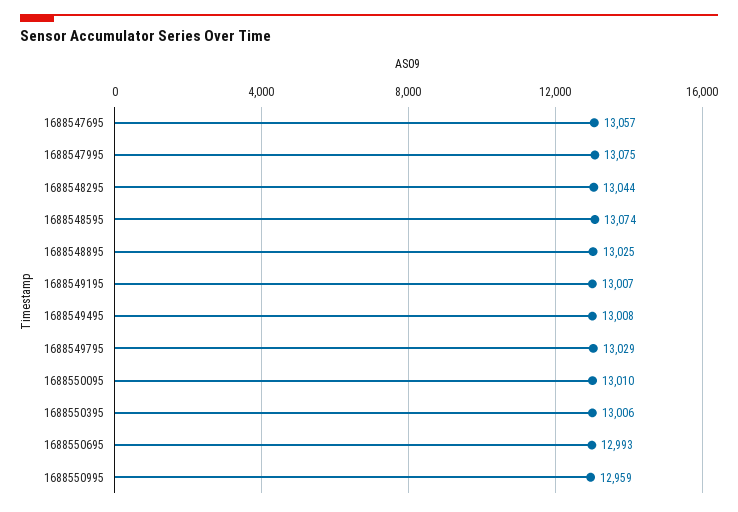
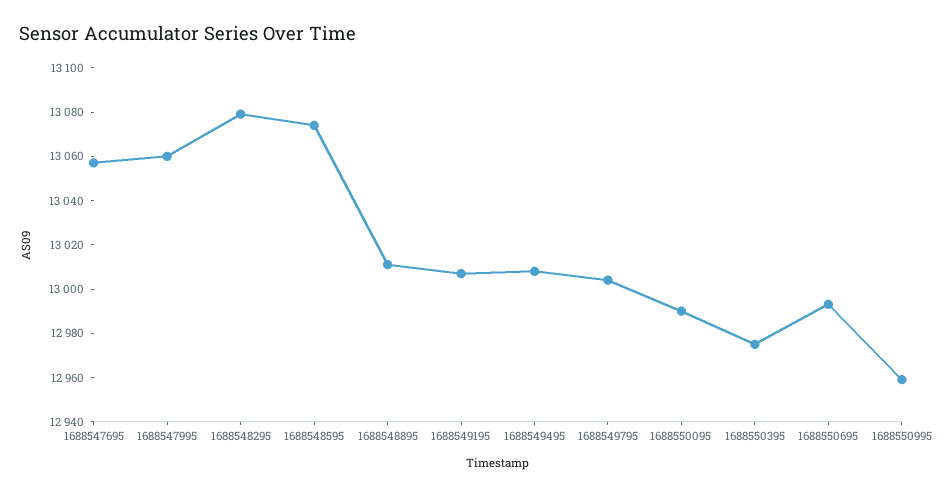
  {
    "1688547695": 13057,
-   "1688547995": 13075,
+   "1688547995": 13060,
-   "1688548295": 13044,
+   "1688548295": 13080,
    "1688548595": 13074,
-   "1688548895": 13025,
+   "1688548895": 13010,
    "1688549195": 13007,
    "1688549495": 13008,
-   "1688549795": 13029,
+   "1688549795": 13005,
-   "1688550095": 13010,
+   "1688550095": 12990,
-   "1688550395": 13006,
+   "1688550395": 12975,
    "1688550695": 12993,
    "1688550995": 12959
  }

